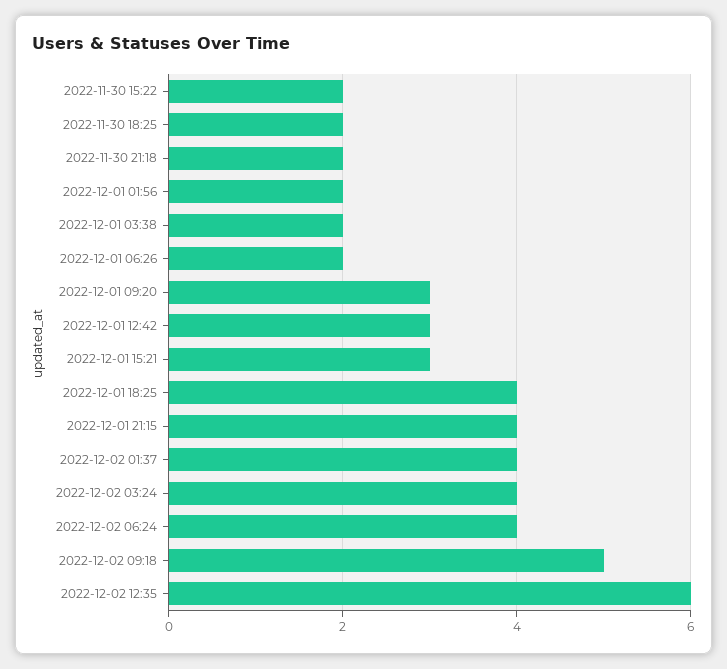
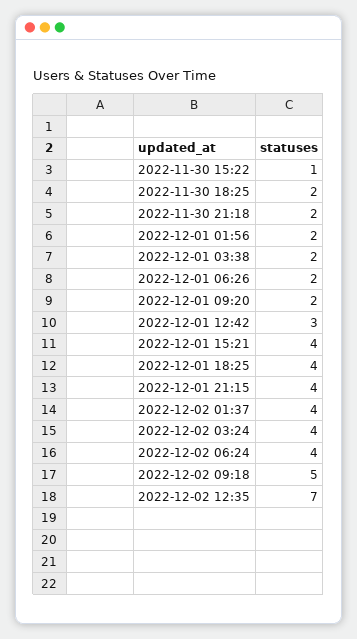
  {
-   "2022-11-30 15:22": 2,
+   "2022-11-30 15:22": 1,
    "2022-11-30 18:25": 2,
    "2022-11-30 21:18": 2,
    "2022-12-01 01:56": 2,
    "2022-12-01 03:38": 2,
    "2022-12-01 06:26": 2,
-   "2022-12-01 09:20": 3,
+   "2022-12-01 09:20": 2,
    "2022-12-01 12:42": 3,
-   "2022-12-01 15:21": 3,
+   "2022-12-01 15:21": 4,
    "2022-12-01 18:25": 4,
    "2022-12-01 21:15": 4,
    "2022-12-02 01:37": 4,
    "2022-12-02 03:24": 4,
    "2022-12-02 06:24": 4,
    "2022-12-02 09:18": 5,
-   "2022-12-02 12:35": 6
+   "2022-12-02 12:35": 7
  }

